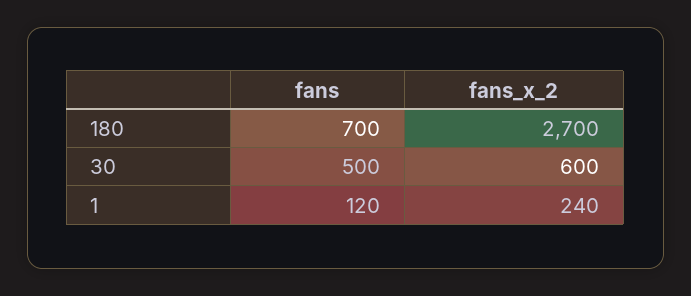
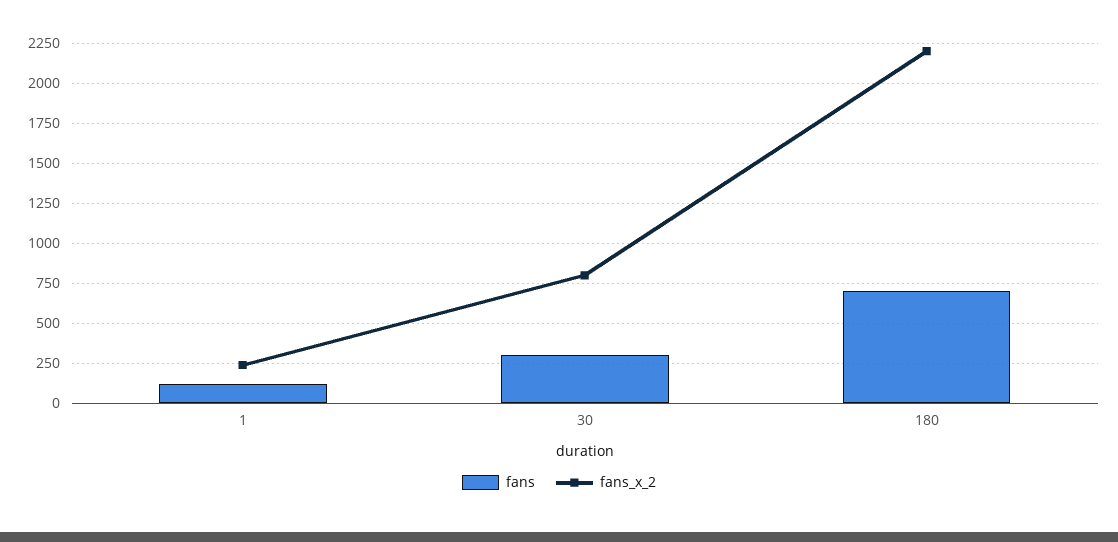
  {
    "fans": {
      "180": 700,
-     "30": 500,
+     "30": 300,
      "1": 120
    },
    "fans_x_2": {
-     "180": 2700,
+     "180": 2200,
-     "30": 600,
+     "30": 800,
      "1": 240
    }
  }

